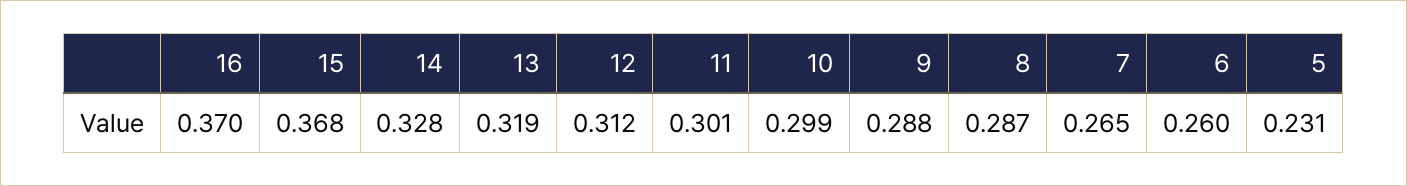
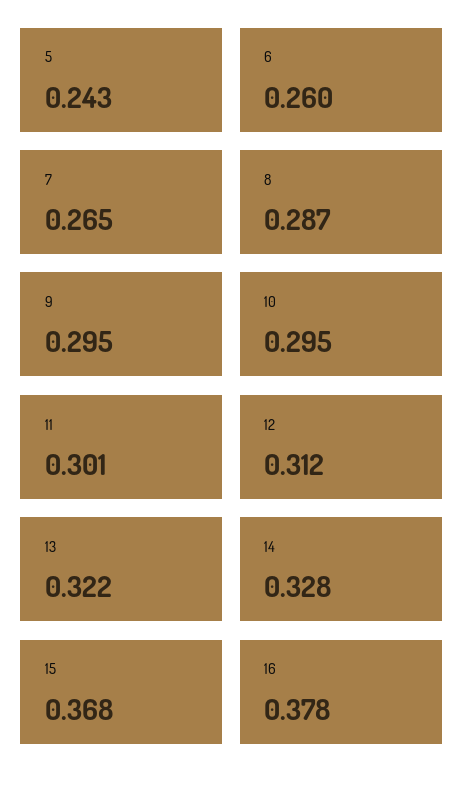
  {
-   "16": 0.37,
+   "16": 0.378,
    "15": 0.368,
    "14": 0.328,
-   "13": 0.319,
+   "13": 0.322,
    "12": 0.312,
    "11": 0.301,
-   "10": 0.299,
+   "10": 0.295,
-   "9": 0.288,
+   "9": 0.295,
    "8": 0.287,
    "7": 0.265,
    "6": 0.26,
-   "5": 0.231
+   "5": 0.243
  }

